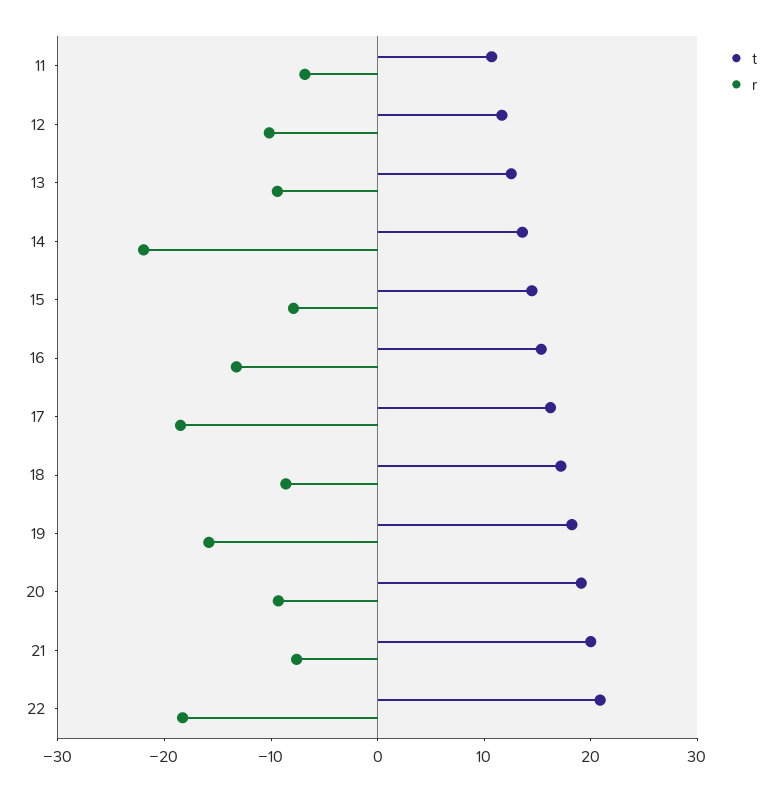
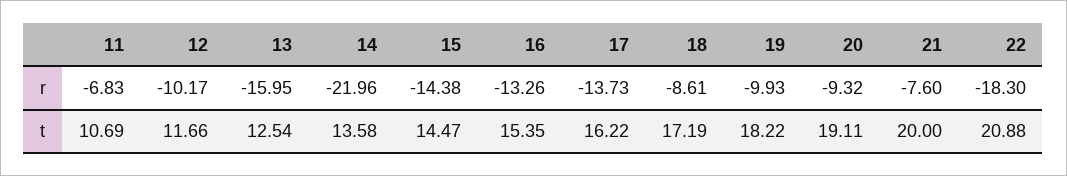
  {
    "t": {
      "11": 10.69,
      "12": 11.66,
      "13": 12.54,
      "14": 13.58,
      "15": 14.47,
      "16": 15.35,
      "17": 16.22,
      "18": 17.19,
      "19": 18.22,
      "20": 19.11,
      "21": 20,
      "22": 20.88
    },
    "r": {
      "11": -6.83,
      "12": -10.17,
-     "13": -10,
+     "13": -15.95,
      "14": -21.96,
-     "15": -8,
+     "15": -14.38,
      "16": -13.26,
-     "17": -18,
+     "17": -13.73,
      "18": -8.61,
-     "19": -16,
+     "19": -9.93,
      "20": -9.32,
      "21": -7.6,
      "22": -18.3
    }
  }

